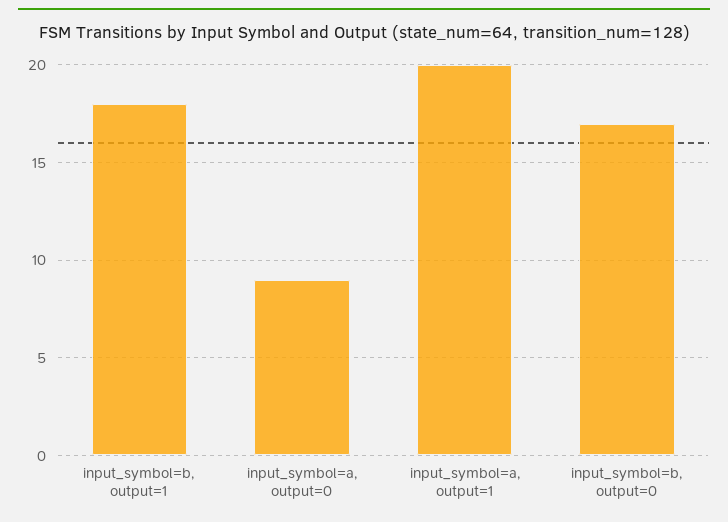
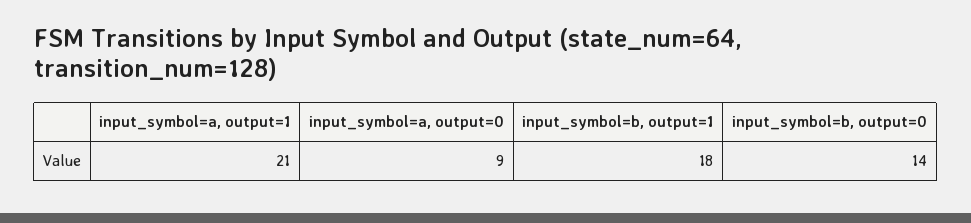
  {
    "input_symbol=b, output=1": 18,
    "input_symbol=a, output=0": 9,
-   "input_symbol=a, output=1": 20,
+   "input_symbol=a, output=1": 21,
-   "input_symbol=b, output=0": 17
+   "input_symbol=b, output=0": 14
  }

